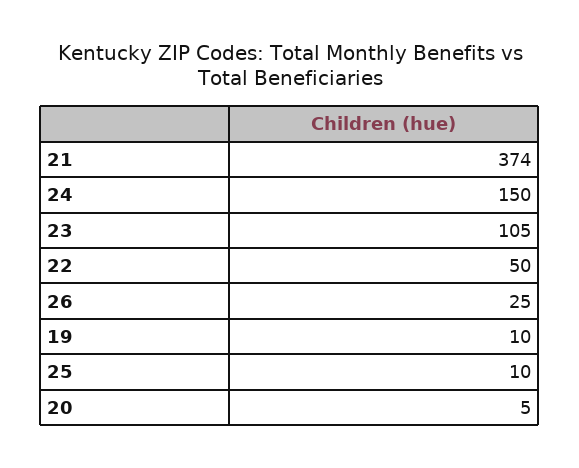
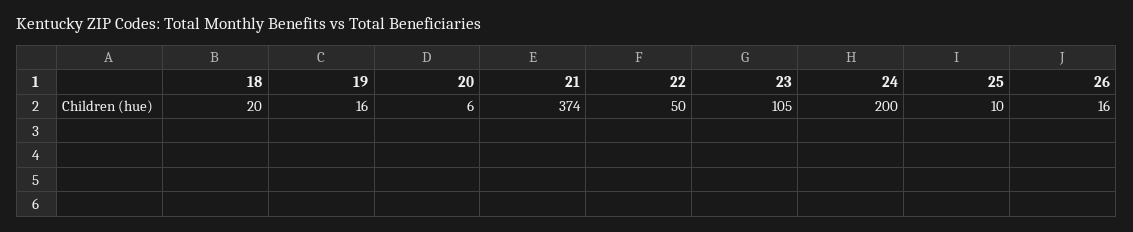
  {
    "21": 374,
-   "24": 150,
+   "24": 200,
    "23": 105,
    "22": 50,
-   "26": 25,
+   "26": 16,
-   "19": 10,
+   "19": 16,
    "25": 10,
-   "20": 5
+   "20": 6,
+   "18": 20
  }

